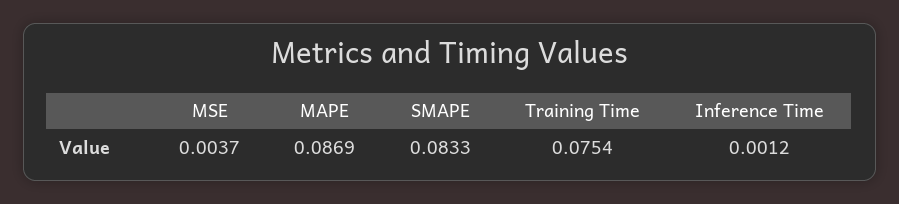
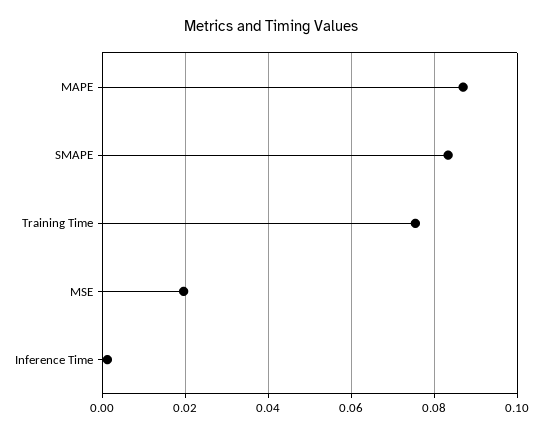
  {
-   "MSE": 0.0037,
+   "MSE": 0.02,
    "MAPE": 0.0869,
    "SMAPE": 0.0833,
    "Training Time": 0.0754,
    "Inference Time": 0.0012
  }

